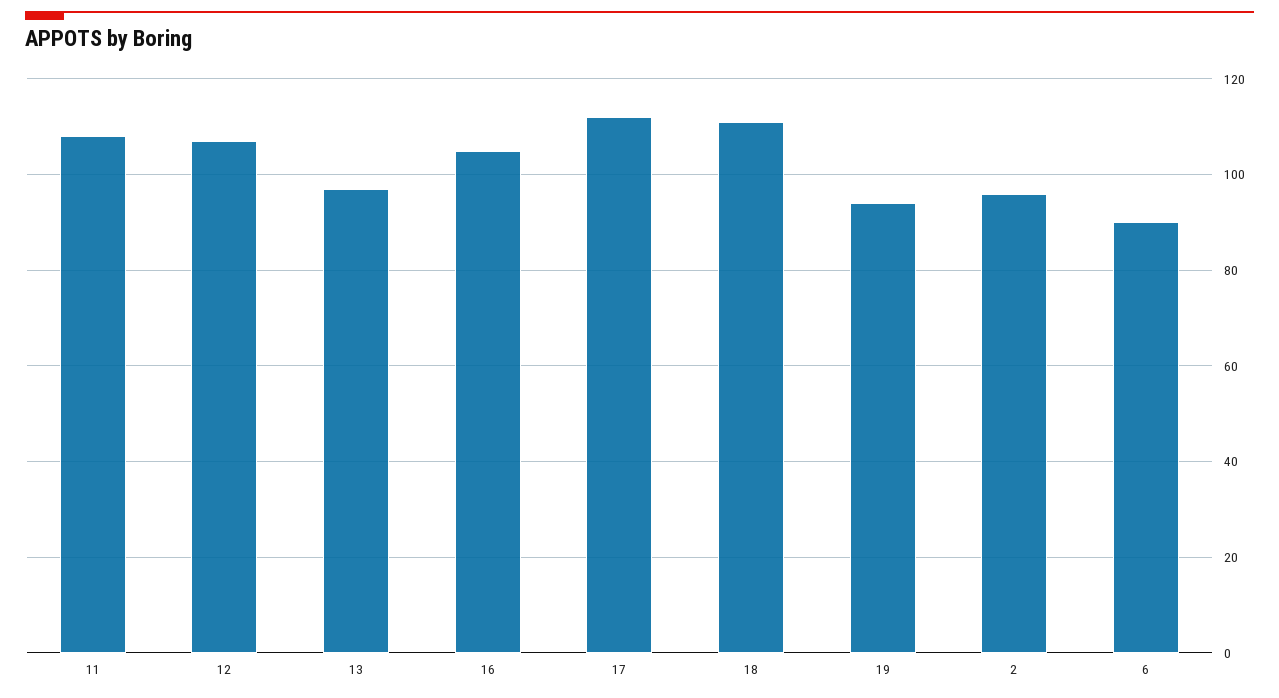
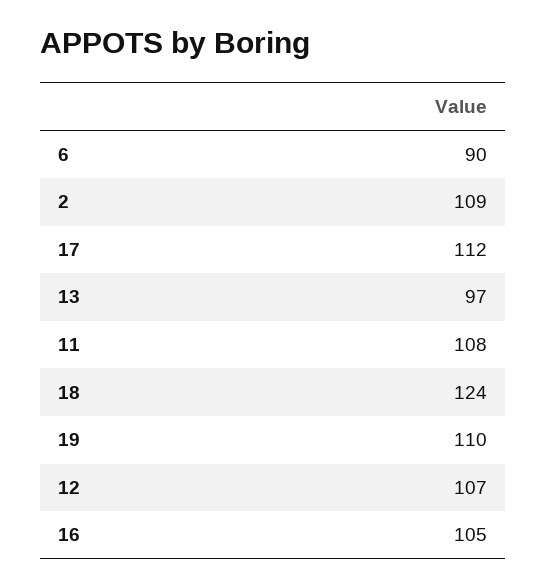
  {
    "11": 108,
    "12": 107,
    "13": 97,
    "16": 105,
    "17": 112,
-   "18": 110,
+   "18": 124,
-   "19": 95,
+   "19": 110,
-   "2": 95,
+   "2": 109,
    "6": 90
  }

